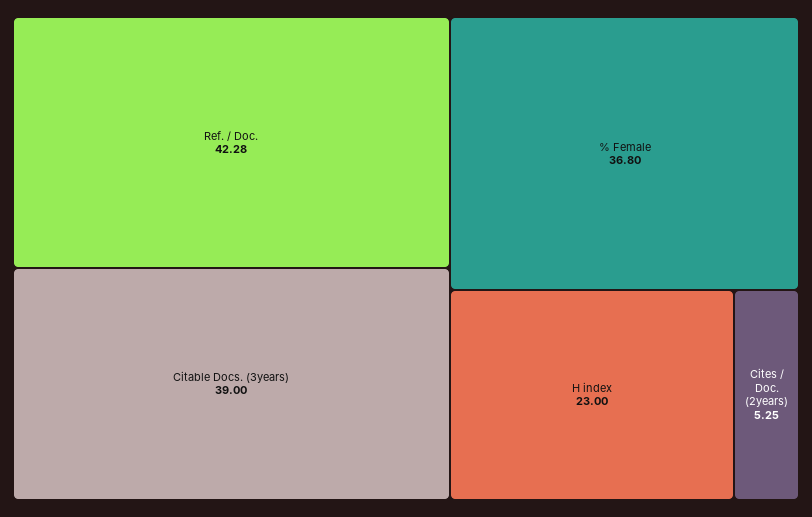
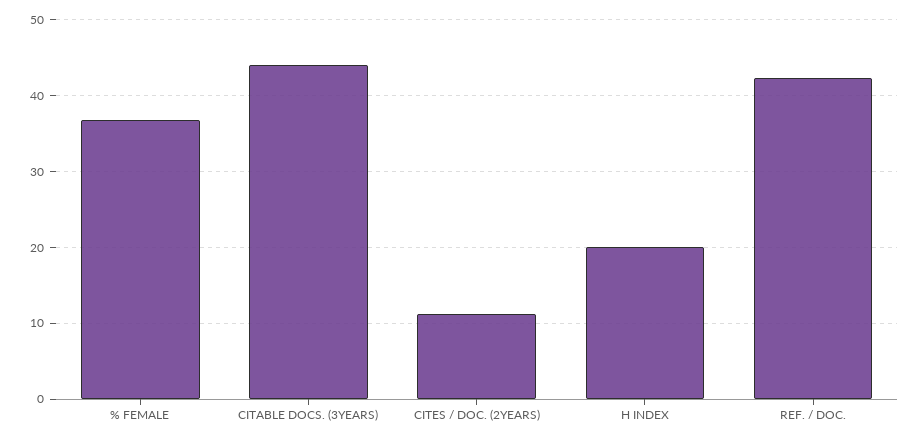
  {
    "Ref. / Doc.": 42.28,
-   "Citable Docs. (3years)": 39,
+   "Citable Docs. (3years)": 44,
    "% Female": 36.8,
-   "H index": 23,
+   "H index": 20,
-   "Cites / Doc. (2years)": 5.25
+   "Cites / Doc. (2years)": 11
  }

